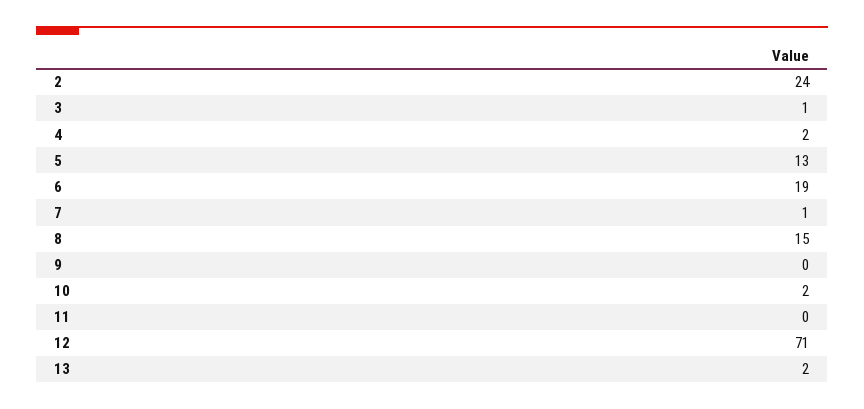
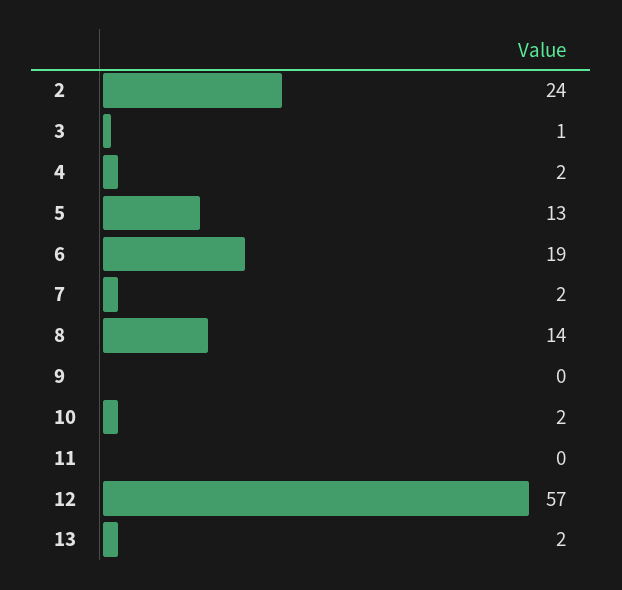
  {
    "2": 24,
    "3": 1,
    "4": 2,
    "5": 13,
    "6": 19,
-   "7": 1,
+   "7": 2,
-   "8": 15,
+   "8": 14,
    "9": 0,
    "10": 2,
    "11": 0,
-   "12": 71,
+   "12": 57,
    "13": 2
  }

